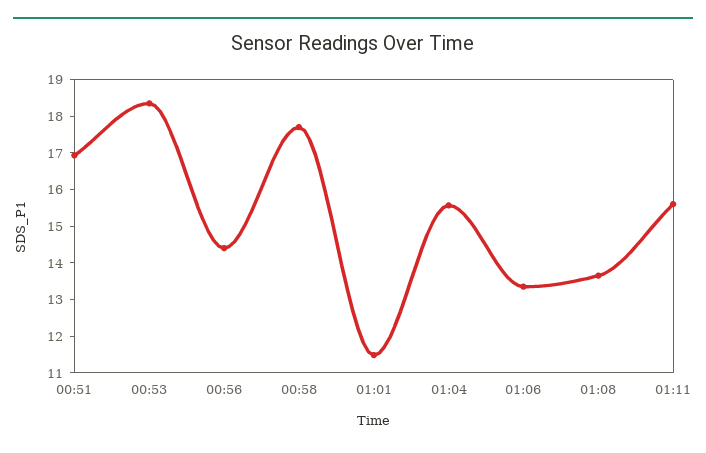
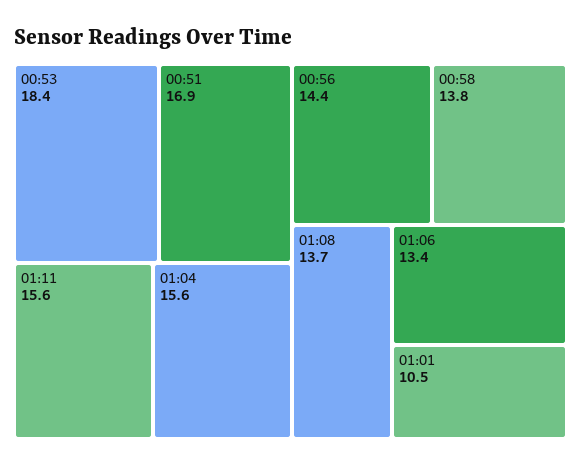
  {
    "00:51": 16.9,
    "00:53": 18.4,
    "00:56": 14.4,
-   "00:58": 17.75,
+   "00:58": 13.8,
-   "01:01": 11.5,
+   "01:01": 10.5,
    "01:04": 15.6,
    "01:06": 13.4,
    "01:08": 13.7,
    "01:11": 15.6
  }

